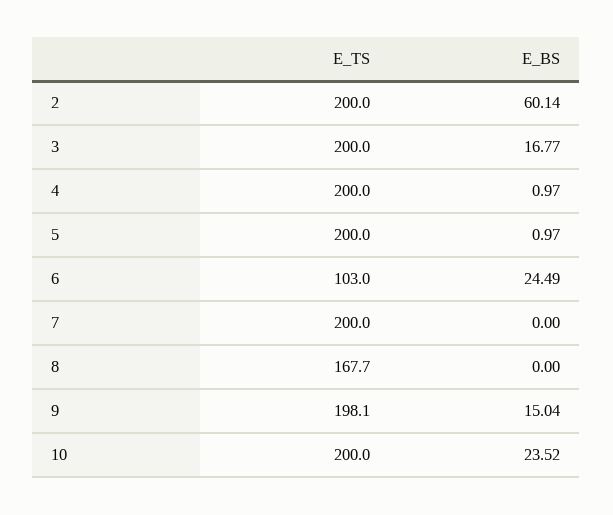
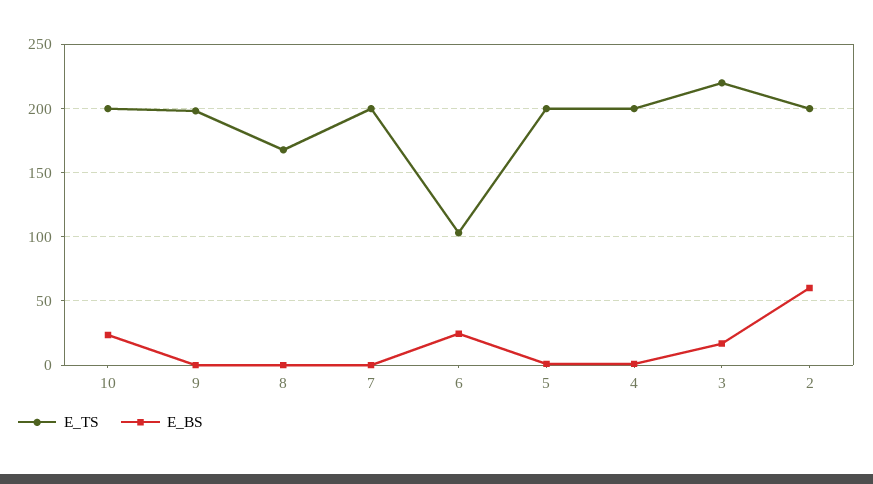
  {
    "E_TS": {
      "2": 200,
-     "3": 200,
+     "3": 220,
      "4": 200,
      "5": 200,
      "6": 103,
      "7": 200,
      "8": 167.7,
      "9": 198.1,
      "10": 200
    },
    "E_BS": {
      "2": 60.14,
      "3": 16.77,
      "4": 0.97,
      "5": 0.97,
      "6": 24.49,
      "7": 0,
      "8": 0,
-     "9": 15.04,
+     "9": 0,
      "10": 23.52
    }
  }

